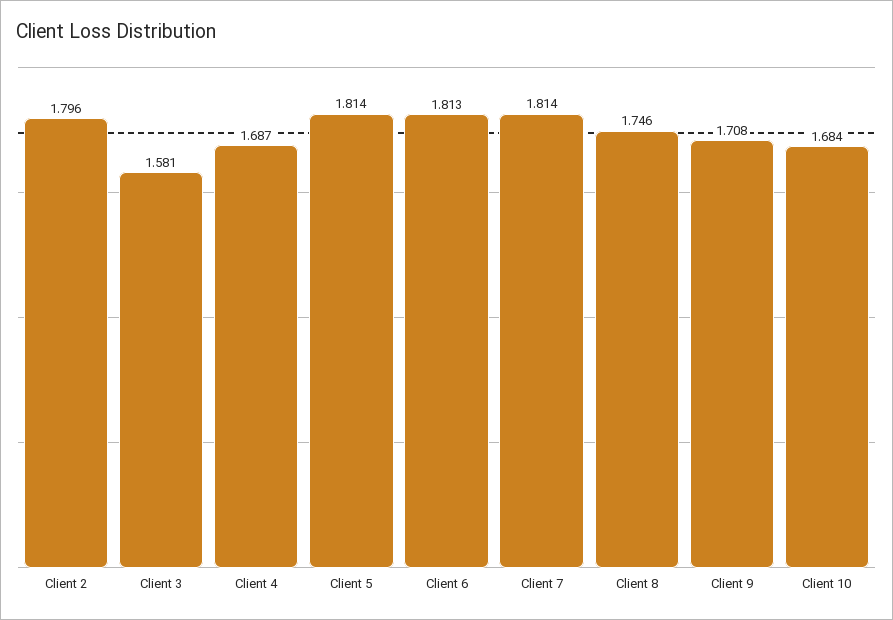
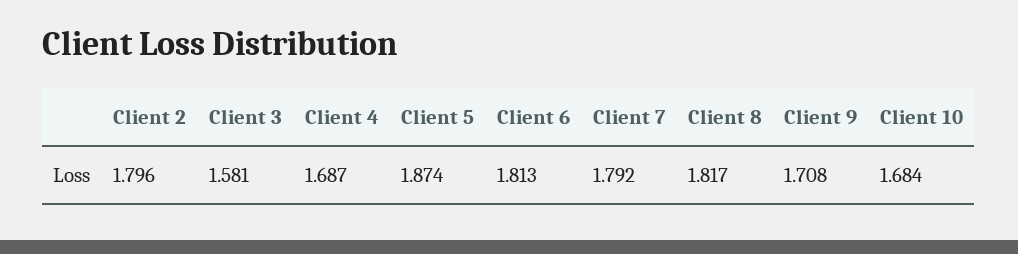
  {
    "Client 2": 1.796,
    "Client 3": 1.581,
    "Client 4": 1.687,
-   "Client 5": 1.814,
+   "Client 5": 1.874,
    "Client 6": 1.813,
-   "Client 7": 1.814,
+   "Client 7": 1.792,
-   "Client 8": 1.746,
+   "Client 8": 1.817,
    "Client 9": 1.708,
    "Client 10": 1.684
  }

